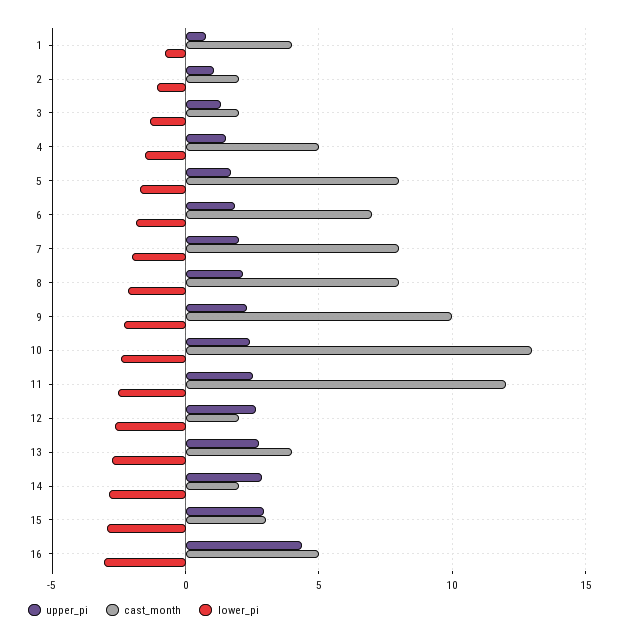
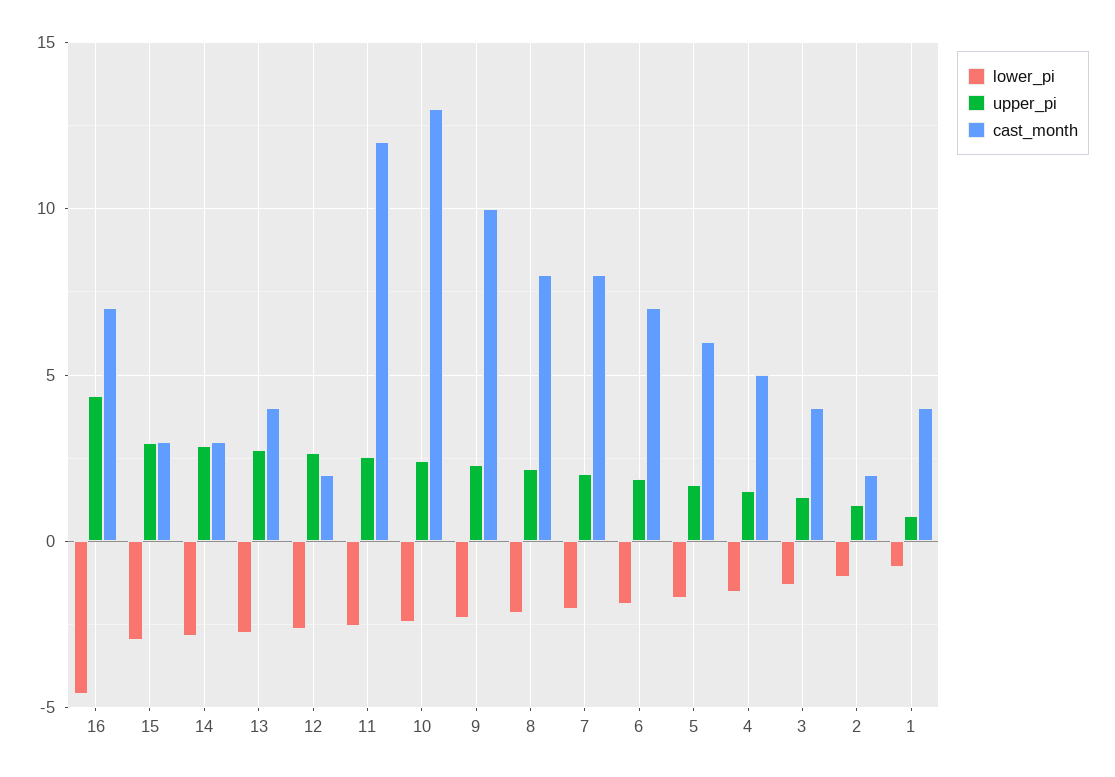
  {
    "upper_pi": {
      "1": 1,
      "2": 1,
      "3": 1.5,
      "4": 1.5,
      "5": 1.5,
      "6": 2,
      "7": 2,
      "8": 2,
      "9": 2.5,
      "10": 2.5,
      "11": 2.5,
      "12": 2.5,
      "13": 3,
      "14": 3,
      "15": 3,
      "16": 4.5
    },
    "cast_month": {
      "1": 4,
      "2": 2,
-     "3": 2,
+     "3": 4,
      "4": 5,
-     "5": 8,
+     "5": 6,
      "6": 7,
      "7": 8,
      "8": 8,
      "9": 10,
      "10": 13,
      "11": 12,
      "12": 2,
      "13": 4,
-     "14": 2,
+     "14": 3,
      "15": 3,
-     "16": 5
+     "16": 7
    },
    "lower_pi": {
      "1": -1,
      "2": -1,
      "3": -1.5,
      "4": -1.5,
      "5": -1.5,
      "6": -2,
      "7": -2,
      "8": -2,
      "9": -2.5,
      "10": -2.5,
      "11": -2.5,
      "12": -2.5,
      "13": -3,
      "14": -3,
      "15": -3,
-     "16": -3
+     "16": -4.5
    }
  }

